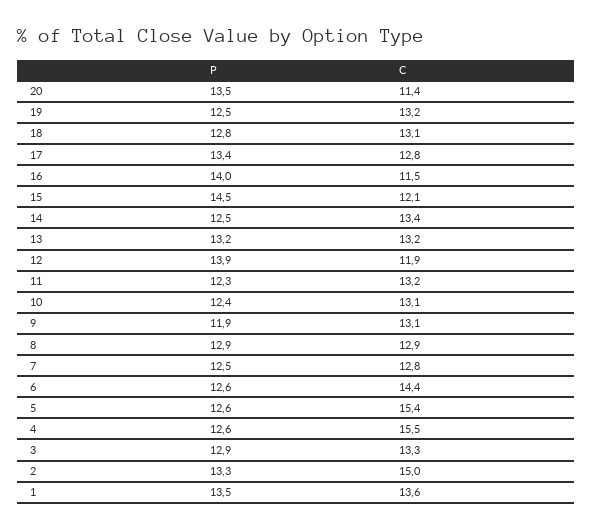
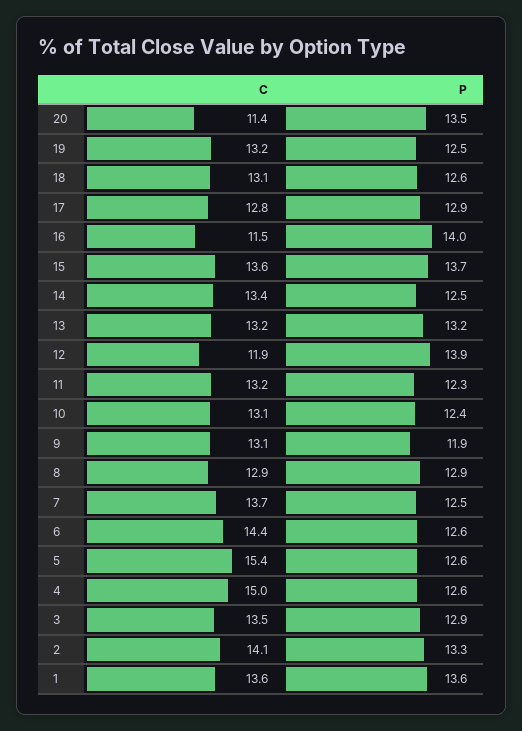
  {
    "P": {
      "20": 13.5,
      "19": 12.5,
-     "18": 12.8,
+     "18": 12.6,
-     "17": 13.4,
+     "17": 12.9,
      "16": 14,
-     "15": 14.5,
+     "15": 13.7,
      "14": 12.5,
      "13": 13.2,
      "12": 13.9,
      "11": 12.3,
      "10": 12.4,
      "9": 11.9,
      "8": 12.9,
      "7": 12.5,
      "6": 12.6,
      "5": 12.6,
      "4": 12.6,
      "3": 12.9,
      "2": 13.3,
-     "1": 13.5
+     "1": 13.6
    },
    "C": {
      "20": 11.4,
      "19": 13.2,
      "18": 13.1,
      "17": 12.8,
      "16": 11.5,
-     "15": 12.1,
+     "15": 13.6,
      "14": 13.4,
      "13": 13.2,
      "12": 11.9,
      "11": 13.2,
      "10": 13.1,
      "9": 13.1,
      "8": 12.9,
-     "7": 12.8,
+     "7": 13.7,
      "6": 14.4,
      "5": 15.4,
-     "4": 15.5,
+     "4": 15,
-     "3": 13.3,
+     "3": 13.5,
-     "2": 15,
+     "2": 14.1,
      "1": 13.6
    }
  }

